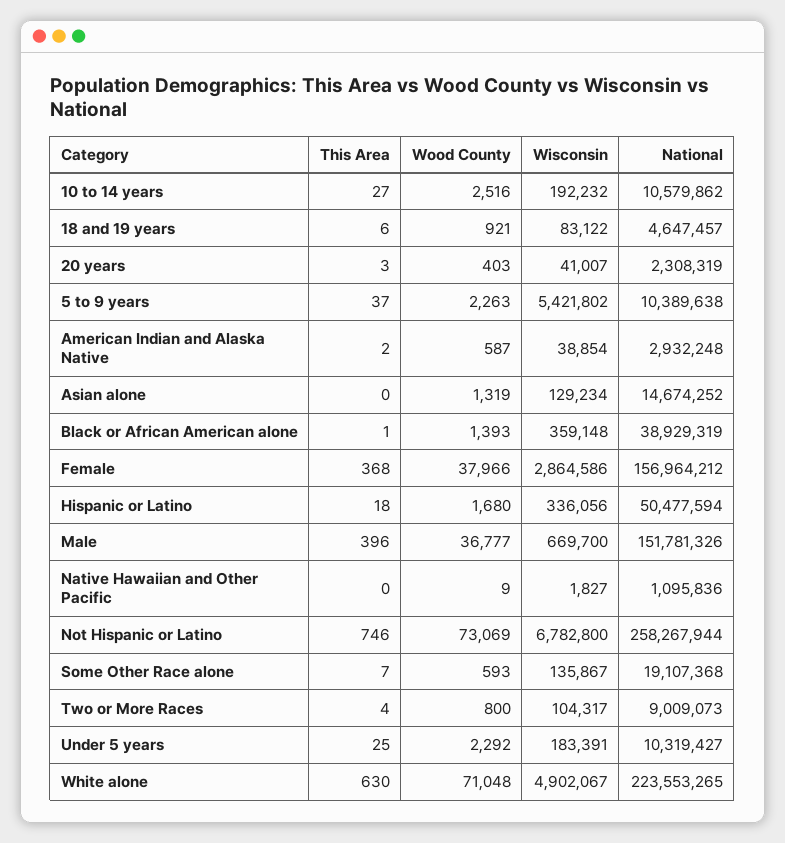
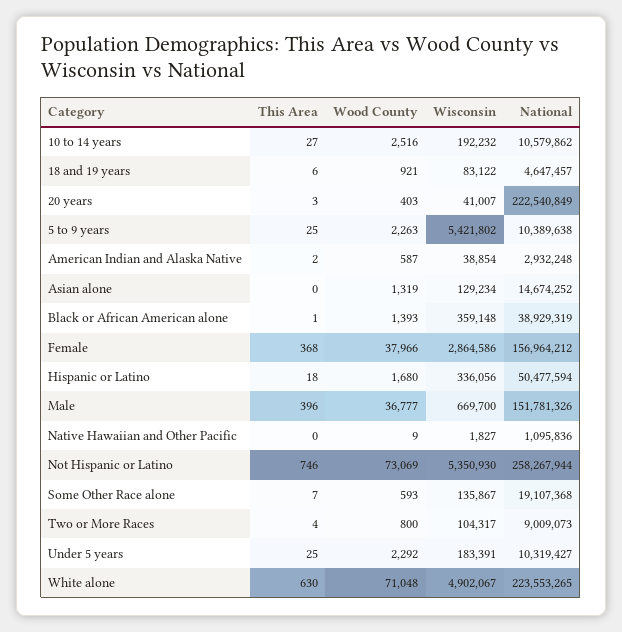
  {
    "This Area": {
      "10 to 14 years": 27,
      "18 and 19 years": 6,
      "20 years": 3,
-     "5 to 9 years": 37,
+     "5 to 9 years": 25,
      "American Indian and Alaska Native": 2,
      "Asian alone": 0,
      "Black or African American alone": 1,
      "Female": 368,
      "Hispanic or Latino": 18,
      "Male": 396,
      "Native Hawaiian and Other Pacific": 0,
      "Not Hispanic or Latino": 746,
      "Some Other Race alone": 7,
      "Two or More Races": 4,
      "Under 5 years": 25,
      "White alone": 630
    },
    "Wood County": {
      "10 to 14 years": 2516,
      "18 and 19 years": 921,
      "20 years": 403,
      "5 to 9 years": 2263,
      "American Indian and Alaska Native": 587,
      "Asian alone": 1319,
      "Black or African American alone": 1393,
      "Female": 37966,
      "Hispanic or Latino": 1680,
      "Male": 36777,
      "Native Hawaiian and Other Pacific": 9,
      "Not Hispanic or Latino": 73069,
      "Some Other Race alone": 593,
      "Two or More Races": 800,
      "Under 5 years": 2292,
      "White alone": 71048
    },
    "Wisconsin": {
      "10 to 14 years": 192232,
      "18 and 19 years": 83122,
      "20 years": 41007,
      "5 to 9 years": 5421802,
      "American Indian and Alaska Native": 38854,
      "Asian alone": 129234,
      "Black or African American alone": 359148,
      "Female": 2864586,
      "Hispanic or Latino": 336056,
      "Male": 669700,
      "Native Hawaiian and Other Pacific": 1827,
-     "Not Hispanic or Latino": 6782800,
+     "Not Hispanic or Latino": 5350930,
      "Some Other Race alone": 135867,
      "Two or More Races": 104317,
      "Under 5 years": 183391,
      "White alone": 4902067
    },
    "National": {
      "10 to 14 years": 10579862,
      "18 and 19 years": 4647457,
-     "20 years": 2308319,
+     "20 years": 222540849,
      "5 to 9 years": 10389638,
      "American Indian and Alaska Native": 2932248,
      "Asian alone": 14674252,
      "Black or African American alone": 38929319,
      "Female": 156964212,
      "Hispanic or Latino": 50477594,
      "Male": 151781326,
      "Native Hawaiian and Other Pacific": 1095836,
      "Not Hispanic or Latino": 258267944,
      "Some Other Race alone": 19107368,
      "Two or More Races": 9009073,
      "Under 5 years": 10319427,
      "White alone": 223553265
    }
  }

